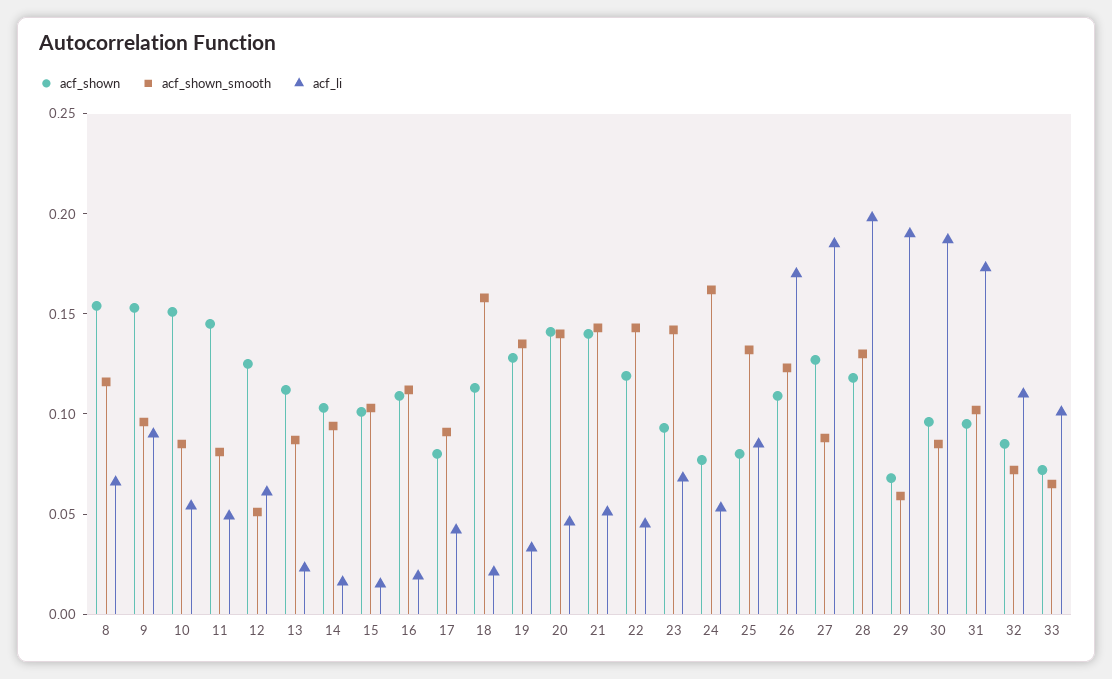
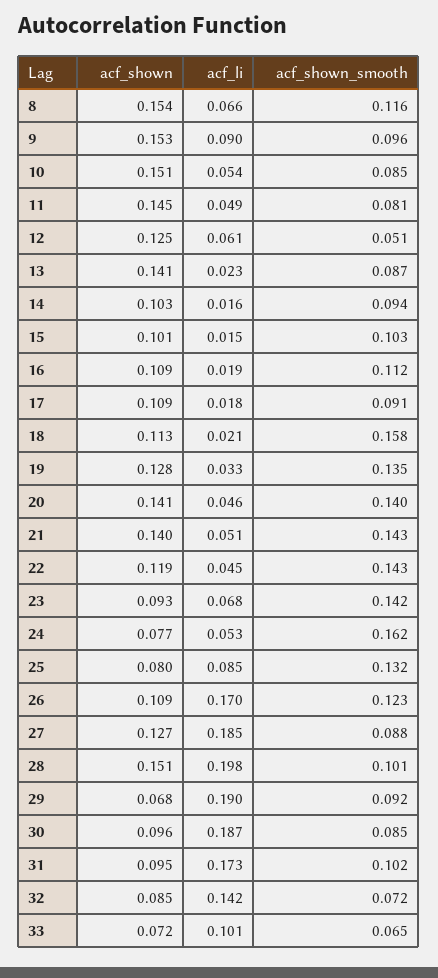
  {
    "acf_shown": {
      "8": 0.154,
      "9": 0.153,
      "10": 0.151,
      "11": 0.145,
      "12": 0.125,
-     "13": 0.11,
+     "13": 0.141,
      "14": 0.103,
      "15": 0.101,
      "16": 0.109,
-     "17": 0.08,
+     "17": 0.109,
      "18": 0.113,
      "19": 0.128,
      "20": 0.141,
      "21": 0.14,
      "22": 0.119,
      "23": 0.093,
      "24": 0.077,
      "25": 0.08,
      "26": 0.109,
      "27": 0.127,
-     "28": 0.12,
+     "28": 0.151,
      "29": 0.068,
      "30": 0.096,
      "31": 0.095,
      "32": 0.085,
      "33": 0.072
    },
    "acf_shown_smooth": {
      "8": 0.116,
      "9": 0.096,
      "10": 0.085,
      "11": 0.081,
      "12": 0.051,
      "13": 0.087,
      "14": 0.094,
      "15": 0.103,
      "16": 0.112,
      "17": 0.091,
      "18": 0.158,
      "19": 0.135,
      "20": 0.14,
      "21": 0.143,
      "22": 0.143,
      "23": 0.142,
      "24": 0.162,
      "25": 0.132,
      "26": 0.123,
      "27": 0.088,
-     "28": 0.13,
+     "28": 0.101,
-     "29": 0.06,
+     "29": 0.092,
      "30": 0.085,
      "31": 0.102,
      "32": 0.072,
      "33": 0.065
    },
    "acf_li": {
      "8": 0.066,
      "9": 0.09,
      "10": 0.054,
      "11": 0.049,
      "12": 0.061,
      "13": 0.023,
      "14": 0.016,
      "15": 0.015,
      "16": 0.019,
-     "17": 0.04,
+     "17": 0.018,
      "18": 0.021,
      "19": 0.033,
      "20": 0.046,
      "21": 0.051,
      "22": 0.045,
      "23": 0.068,
      "24": 0.053,
      "25": 0.085,
      "26": 0.17,
      "27": 0.185,
      "28": 0.198,
      "29": 0.19,
      "30": 0.187,
      "31": 0.173,
-     "32": 0.11,
+     "32": 0.142,
      "33": 0.101
    }
  }

